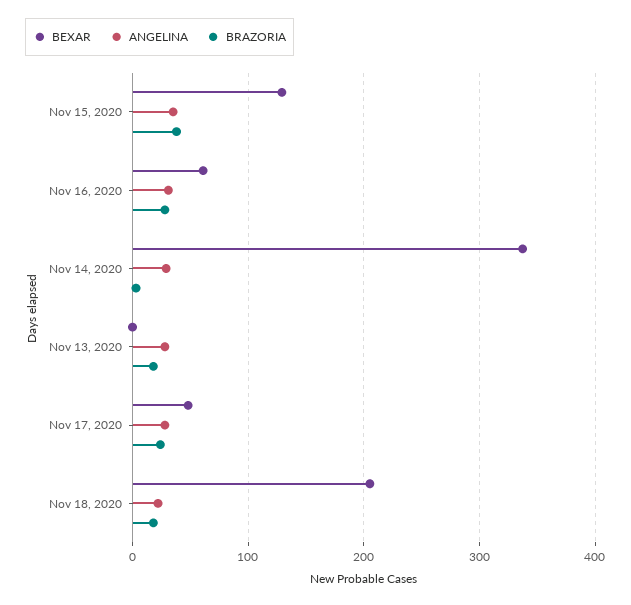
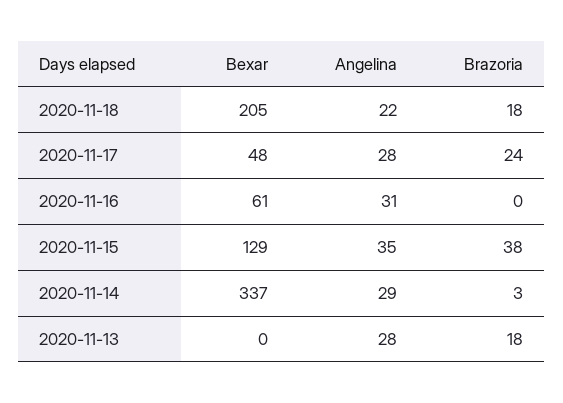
  {
    "BEXAR": {
      "Nov 15, 2020": 129,
      "Nov 16, 2020": 61,
      "Nov 14, 2020": 337,
      "Nov 13, 2020": 0,
      "Nov 17, 2020": 48,
      "Nov 18, 2020": 205
    },
    "ANGELINA": {
      "Nov 15, 2020": 35,
      "Nov 16, 2020": 31,
      "Nov 14, 2020": 29,
      "Nov 13, 2020": 28,
      "Nov 17, 2020": 28,
      "Nov 18, 2020": 22
    },
    "BRAZORIA": {
      "Nov 15, 2020": 38,
-     "Nov 16, 2020": 30,
+     "Nov 16, 2020": 0,
      "Nov 14, 2020": 3,
      "Nov 13, 2020": 18,
      "Nov 17, 2020": 24,
      "Nov 18, 2020": 18
    }
  }

